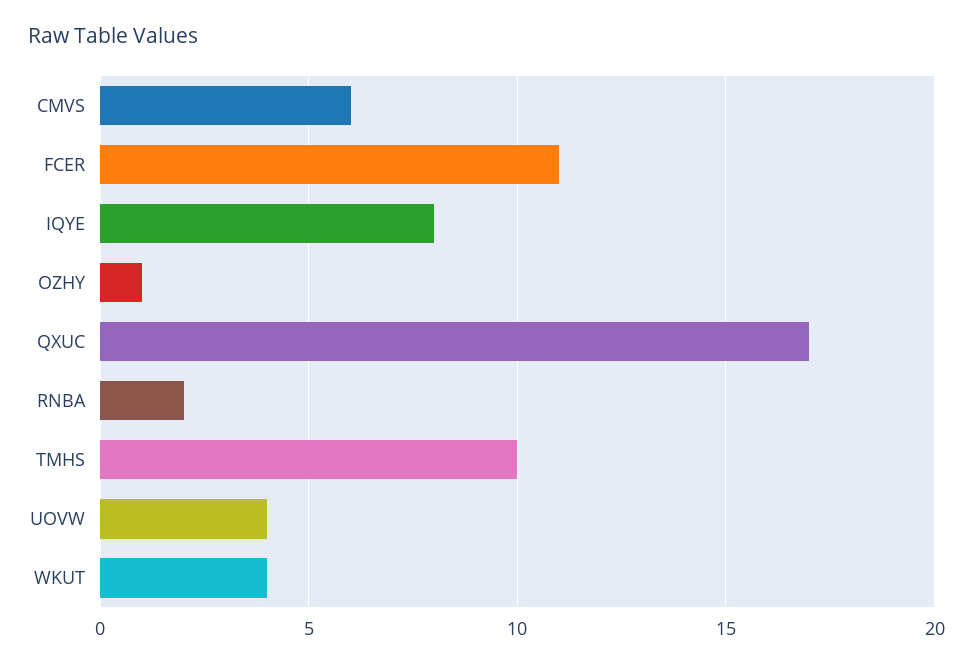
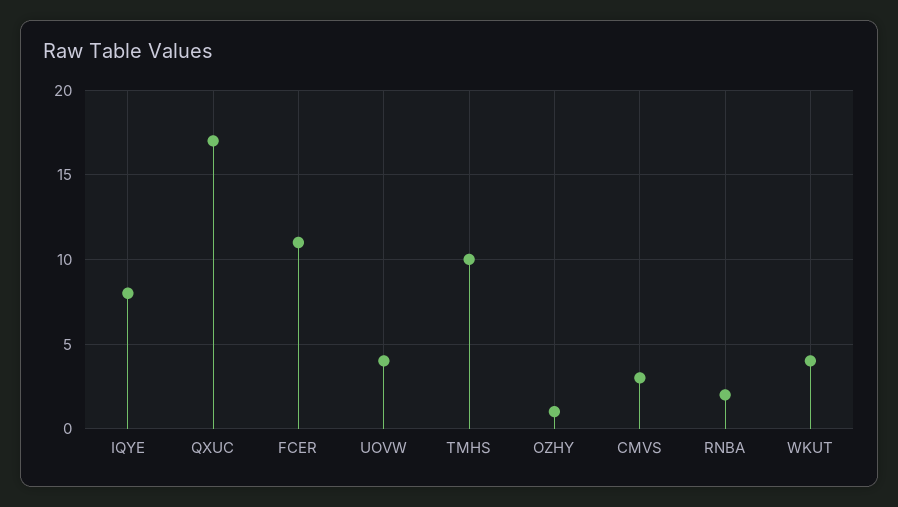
  {
-   "CMVS": 6,
+   "CMVS": 3,
    "FCER": 11,
    "IQYE": 8,
    "OZHY": 1,
    "QXUC": 17,
    "RNBA": 2,
    "TMHS": 10,
    "UOVW": 4,
    "WKUT": 4
  }

